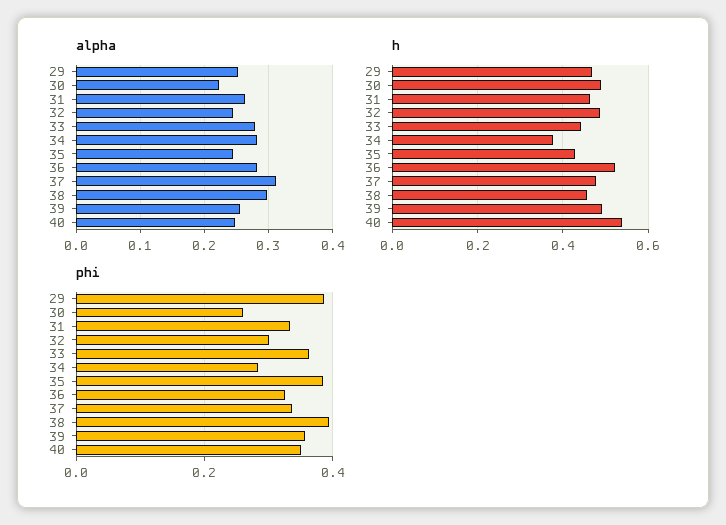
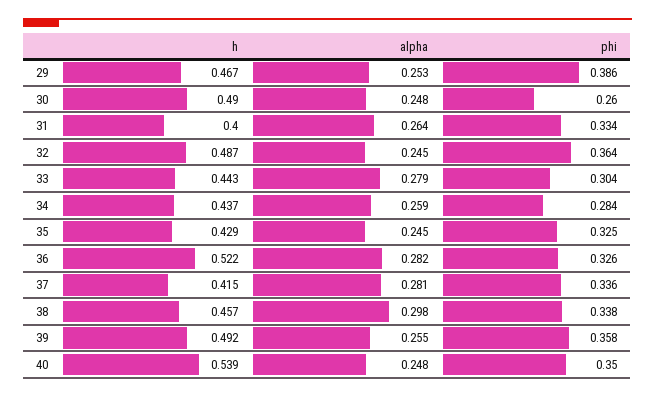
  {
    "alpha": {
      "29": 0.253,
-     "30": 0.22,
+     "30": 0.248,
      "31": 0.264,
      "32": 0.245,
      "33": 0.279,
-     "34": 0.28,
+     "34": 0.259,
      "35": 0.245,
      "36": 0.282,
-     "37": 0.31,
+     "37": 0.281,
      "38": 0.298,
      "39": 0.255,
      "40": 0.248
    },
    "h": {
      "29": 0.467,
      "30": 0.49,
-     "31": 0.46,
+     "31": 0.4,
      "32": 0.487,
      "33": 0.443,
-     "34": 0.38,
+     "34": 0.437,
      "35": 0.429,
      "36": 0.522,
-     "37": 0.48,
+     "37": 0.415,
      "38": 0.457,
      "39": 0.492,
      "40": 0.539
    },
    "phi": {
      "29": 0.386,
      "30": 0.26,
      "31": 0.334,
-     "32": 0.3,
+     "32": 0.364,
-     "33": 0.36,
+     "33": 0.304,
      "34": 0.284,
-     "35": 0.38,
+     "35": 0.325,
      "36": 0.326,
      "37": 0.336,
-     "38": 0.4,
+     "38": 0.338,
      "39": 0.358,
      "40": 0.35
    }
  }

